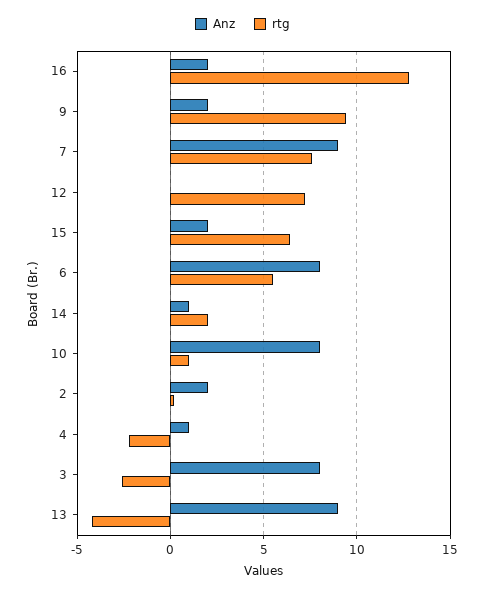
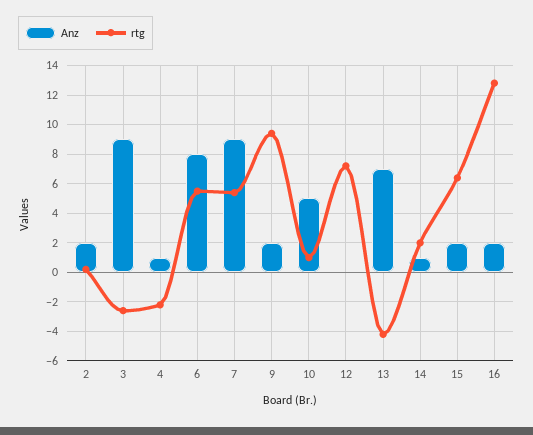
  {
    "Anz": {
      "16": 2,
      "9": 2,
      "7": 9,
      "12": 0,
      "15": 2,
      "6": 8,
      "14": 1,
-     "10": 8,
+     "10": 5,
      "2": 2,
      "4": 1,
-     "3": 8,
+     "3": 9,
-     "13": 9
+     "13": 7
    },
    "rtg": {
      "16": 13,
      "9": 9.5,
-     "7": 7.5,
+     "7": 5.5,
      "12": 7,
      "15": 6.5,
      "6": 5.5,
      "14": 2,
      "10": 1,
      "2": 0,
      "4": -2,
      "3": -2.5,
      "13": -4
    }
  }

